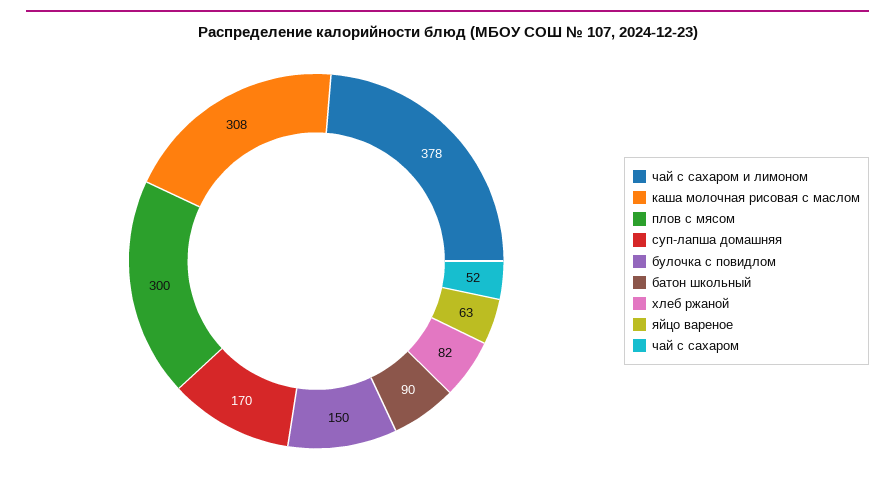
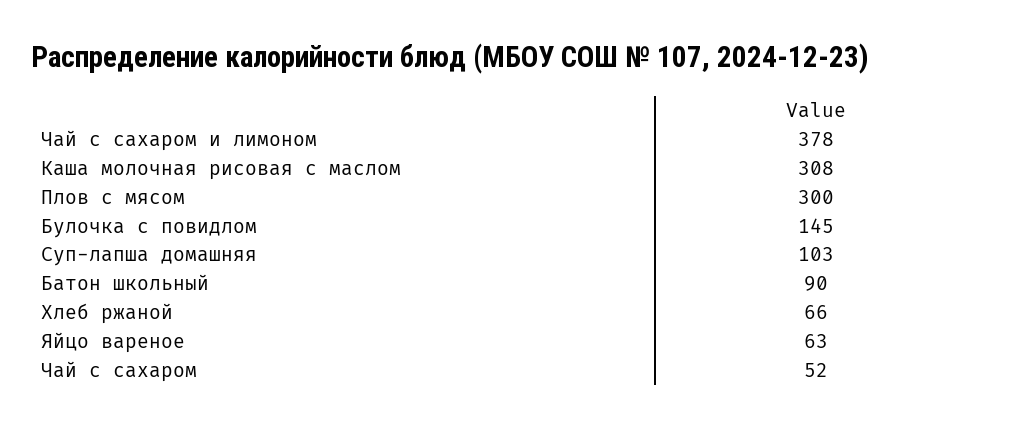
  {
    "чай с сахаром и лимоном": 378,
    "каша молочная рисовая с маслом": 308,
    "плов с мясом": 300,
-   "суп-лапша домашняя": 170,
+   "суп-лапша домашняя": 103,
-   "булочка с повидлом": 150,
+   "булочка с повидлом": 145,
    "батон школьный": 90,
-   "хлеб ржаной": 82,
+   "хлеб ржаной": 66,
    "яйцо вареное": 63,
    "чай с сахаром": 52
  }

